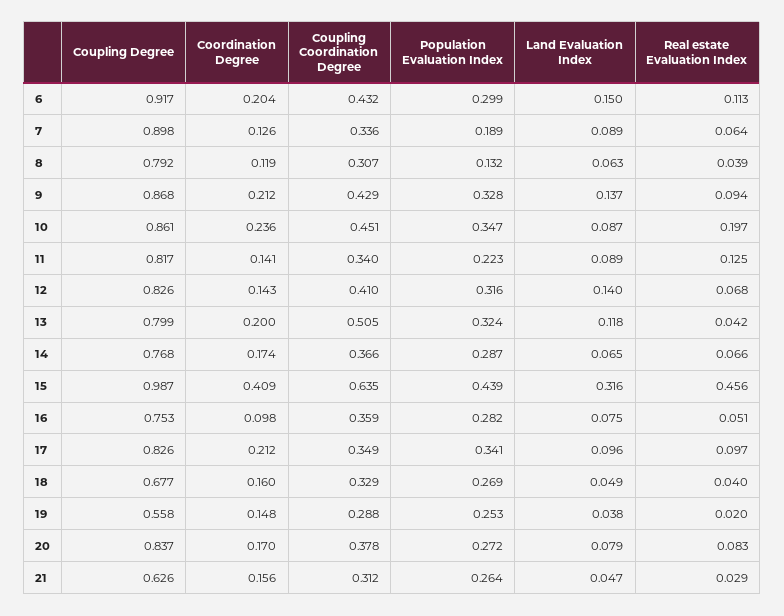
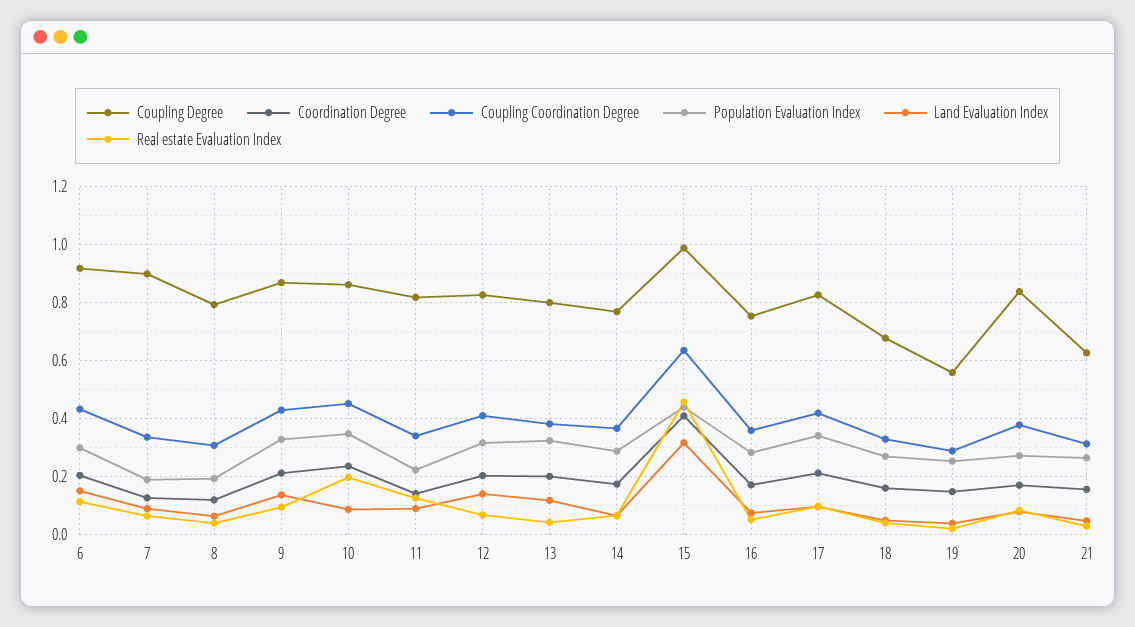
  {
    "Coupling Degree": {
      "6": 0.917,
      "7": 0.898,
      "8": 0.792,
      "9": 0.868,
      "10": 0.861,
      "11": 0.817,
      "12": 0.826,
      "13": 0.799,
      "14": 0.768,
      "15": 0.987,
      "16": 0.753,
      "17": 0.826,
      "18": 0.677,
      "19": 0.558,
      "20": 0.837,
      "21": 0.626
    },
    "Coordination Degree": {
      "6": 0.204,
      "7": 0.126,
      "8": 0.119,
      "9": 0.212,
      "10": 0.236,
      "11": 0.141,
-     "12": 0.143,
+     "12": 0.2,
      "13": 0.2,
      "14": 0.174,
      "15": 0.409,
-     "16": 0.098,
+     "16": 0.175,
      "17": 0.212,
      "18": 0.16,
      "19": 0.148,
      "20": 0.17,
      "21": 0.156
    },
    "Coupling Coordination Degree": {
      "6": 0.432,
      "7": 0.336,
      "8": 0.307,
      "9": 0.429,
      "10": 0.451,
      "11": 0.34,
      "12": 0.41,
-     "13": 0.505,
+     "13": 0.375,
      "14": 0.366,
      "15": 0.635,
      "16": 0.359,
-     "17": 0.349,
+     "17": 0.425,
      "18": 0.329,
      "19": 0.288,
      "20": 0.378,
      "21": 0.312
    },
    "Population Evaluation Index": {
      "6": 0.299,
      "7": 0.189,
-     "8": 0.132,
+     "8": 0.2,
      "9": 0.328,
      "10": 0.347,
      "11": 0.223,
      "12": 0.316,
      "13": 0.324,
      "14": 0.287,
      "15": 0.439,
      "16": 0.282,
      "17": 0.341,
      "18": 0.269,
      "19": 0.253,
      "20": 0.272,
      "21": 0.264
    },
    "Land Evaluation Index": {
      "6": 0.15,
      "7": 0.089,
      "8": 0.063,
      "9": 0.137,
      "10": 0.087,
      "11": 0.089,
      "12": 0.14,
      "13": 0.118,
      "14": 0.065,
      "15": 0.316,
      "16": 0.075,
      "17": 0.096,
      "18": 0.049,
      "19": 0.038,
      "20": 0.079,
      "21": 0.047
    },
    "Real estate Evaluation Index": {
      "6": 0.113,
      "7": 0.064,
      "8": 0.039,
      "9": 0.094,
      "10": 0.197,
      "11": 0.125,
      "12": 0.068,
      "13": 0.042,
      "14": 0.066,
      "15": 0.456,
      "16": 0.051,
      "17": 0.097,
      "18": 0.04,
      "19": 0.02,
      "20": 0.083,
      "21": 0.029
    }
  }

